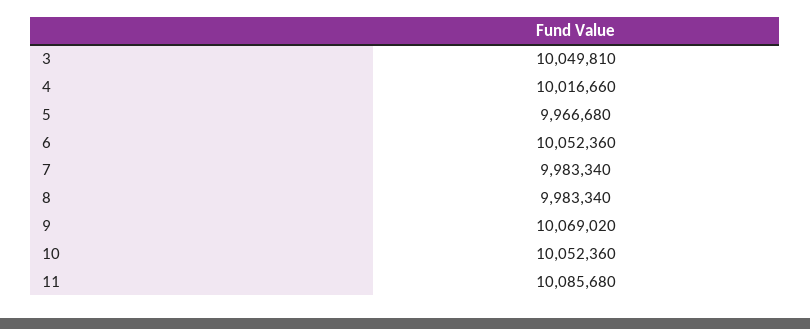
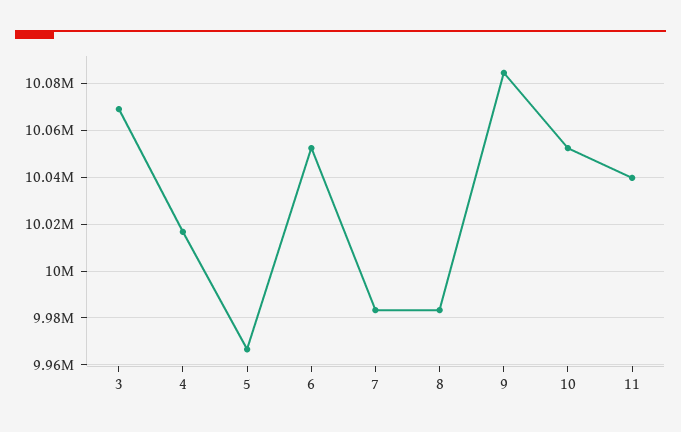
  {
-   "3": 10049810,
+   "3": 10070000,
    "4": 10016660,
    "5": 9966680,
    "6": 10052360,
    "7": 9983340,
    "8": 9983340,
-   "9": 10069020,
+   "9": 10085000,
    "10": 10052360,
-   "11": 10085680
+   "11": 10040000
  }

